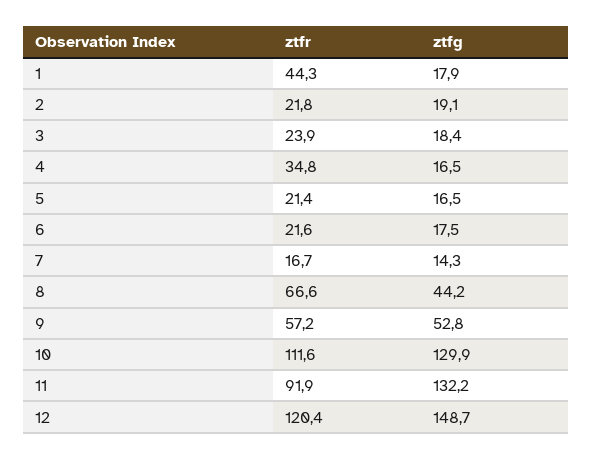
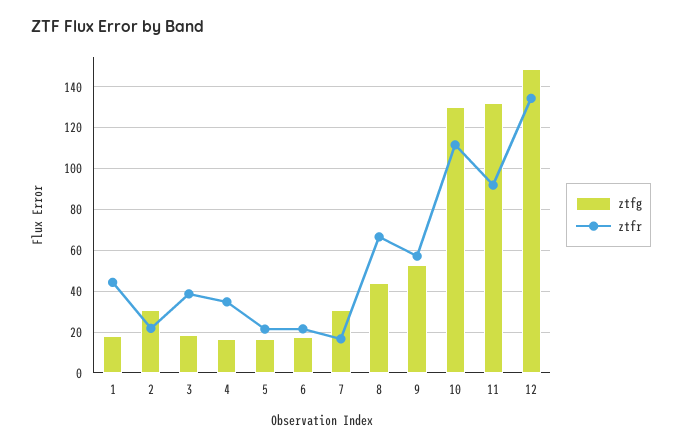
  {
    "ztfr": {
      "1": 44.3,
      "2": 21.8,
-     "3": 23.9,
+     "3": 40,
      "4": 34.8,
      "5": 21.4,
      "6": 21.6,
      "7": 16.7,
      "8": 66.6,
      "9": 57.2,
      "10": 111.6,
      "11": 91.9,
-     "12": 120.4
+     "12": 135
    },
    "ztfg": {
      "1": 17.9,
-     "2": 19.1,
+     "2": 30,
      "3": 18.4,
      "4": 16.5,
      "5": 16.5,
      "6": 17.5,
-     "7": 14.3,
+     "7": 30,
      "8": 44.2,
      "9": 52.8,
      "10": 129.9,
      "11": 132.2,
      "12": 148.7
    }
  }

